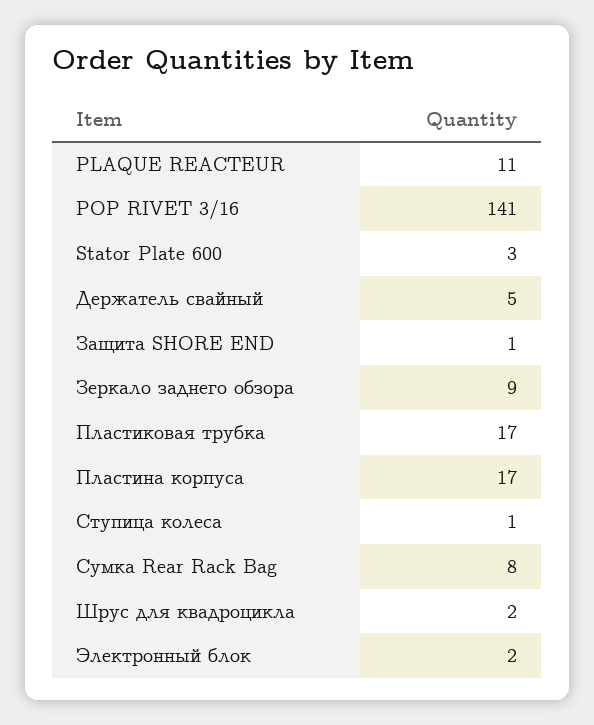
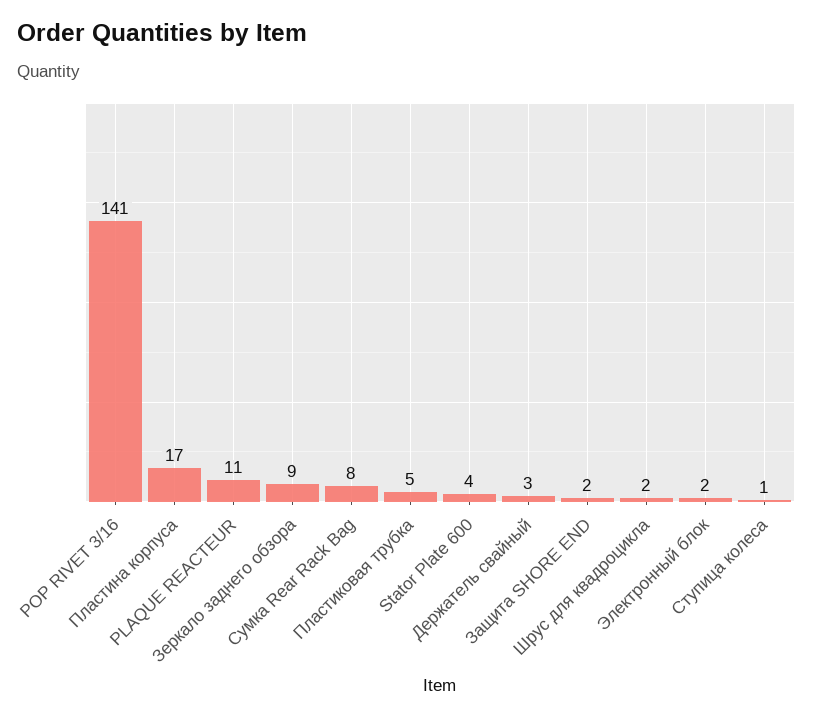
  {
    "PLAQUE REACTEUR": 11,
    "POP RIVET 3/16": 141,
-   "Stator Plate 600": 3,
+   "Stator Plate 600": 4,
-   "Держатель свайный": 5,
+   "Держатель свайный": 3,
-   "Защита SHORE END": 1,
+   "Защита SHORE END": 2,
    "Зеркало заднего обзора": 9,
-   "Пластиковая трубка": 17,
+   "Пластиковая трубка": 5,
    "Пластина корпуса": 17,
    "Ступица колеса": 1,
    "Сумка Rear Rack Bag": 8,
    "Шрус для квадроцикла": 2,
    "Электронный блок": 2
  }

